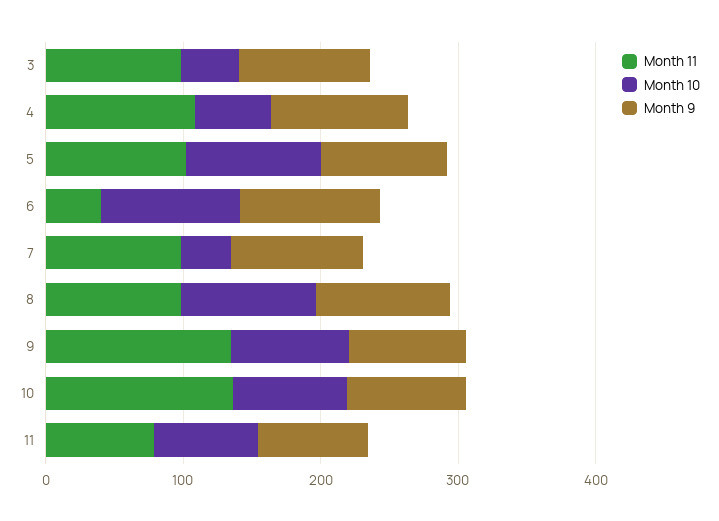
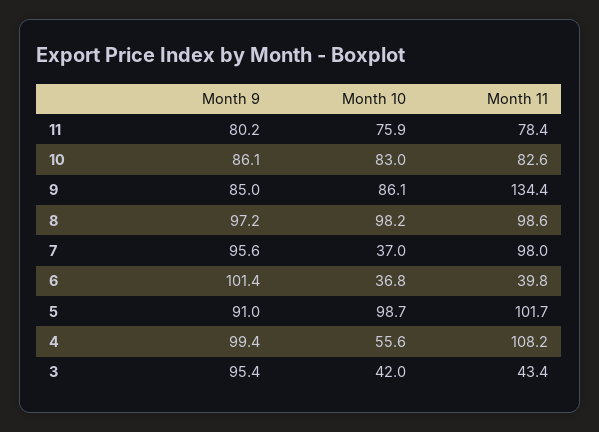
  {
    "Month 11": {
-     "3": 100,
+     "3": 43.4,
      "4": 108.2,
      "5": 101.7,
      "6": 39.8,
      "7": 98,
      "8": 98.6,
      "9": 134.4,
-     "10": 140,
+     "10": 82.6,
      "11": 78.4
    },
    "Month 10": {
      "3": 42,
      "4": 55.6,
      "5": 98.7,
-     "6": 100,
+     "6": 36.8,
      "7": 37,
      "8": 98.2,
      "9": 86.1,
      "10": 83,
      "11": 75.9
    },
    "Month 9": {
      "3": 95.4,
      "4": 99.4,
      "5": 91,
      "6": 101.4,
      "7": 95.6,
      "8": 97.2,
      "9": 85,
      "10": 86.1,
      "11": 80.2
    }
  }

